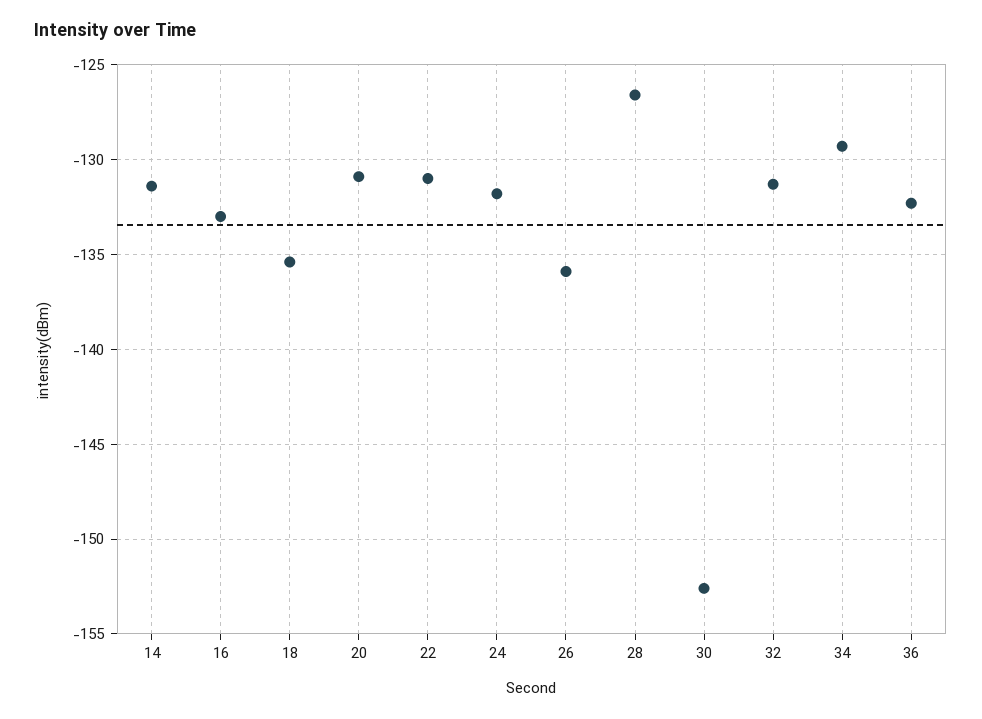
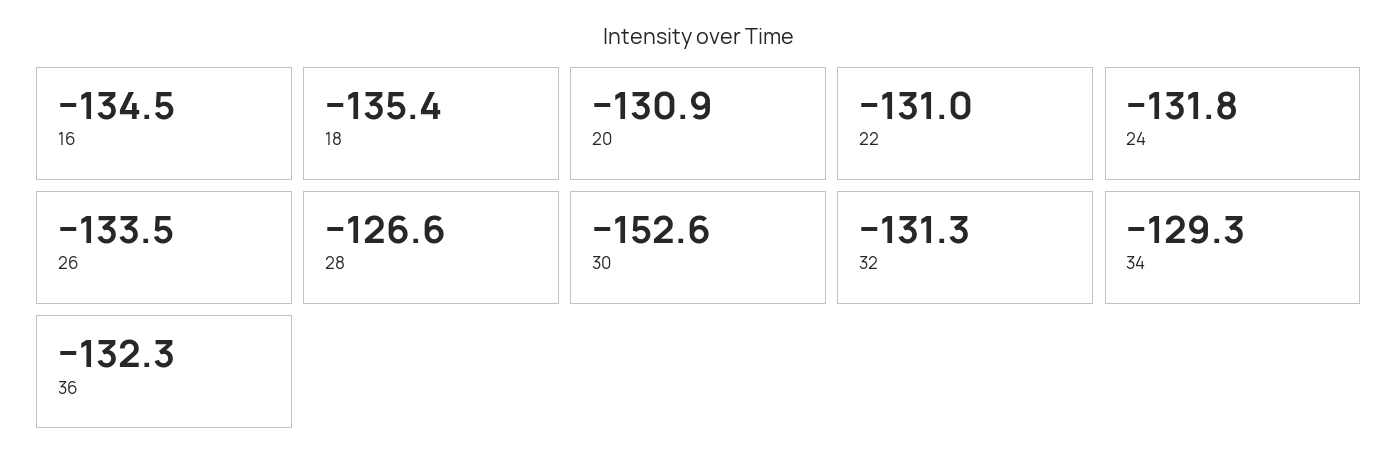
  {
-   "14": -131.5,
-   "16": -133,
+   "16": -134.5,
    "18": -135.4,
    "20": -130.9,
    "22": -131,
    "24": -131.8,
-   "26": -136,
+   "26": -133.5,
    "28": -126.6,
    "30": -152.6,
    "32": -131.3,
    "34": -129.3,
    "36": -132.3
  }

